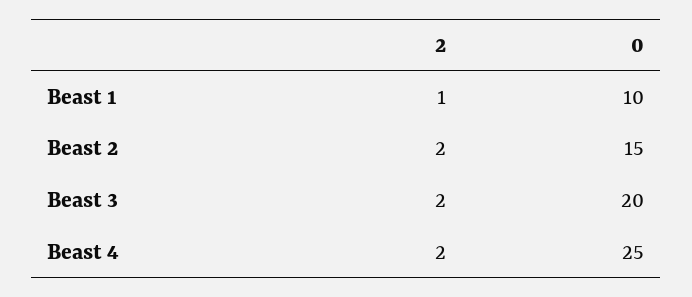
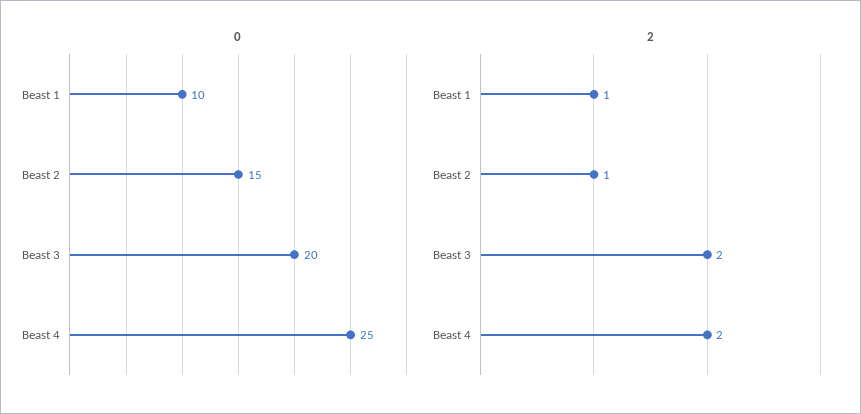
  {
    "2": {
      "Beast 1": 1,
-     "Beast 2": 2,
+     "Beast 2": 1,
      "Beast 3": 2,
      "Beast 4": 2
    },
    "0": {
      "Beast 1": 10,
      "Beast 2": 15,
      "Beast 3": 20,
      "Beast 4": 25
    }
  }

